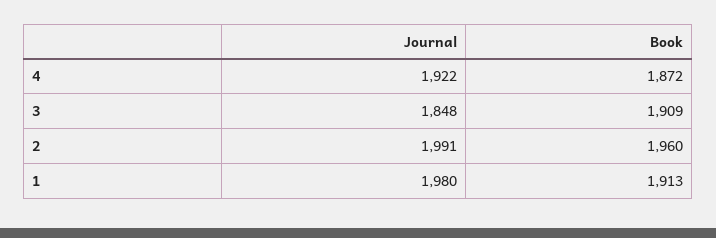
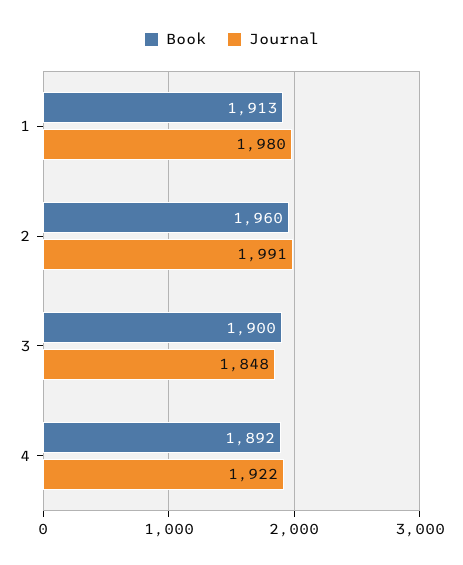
  {
    "Journal": {
      "4": 1922,
      "3": 1848,
      "2": 1991,
      "1": 1980
    },
    "Book": {
-     "4": 1872,
+     "4": 1892,
-     "3": 1909,
+     "3": 1900,
      "2": 1960,
      "1": 1913
    }
  }

